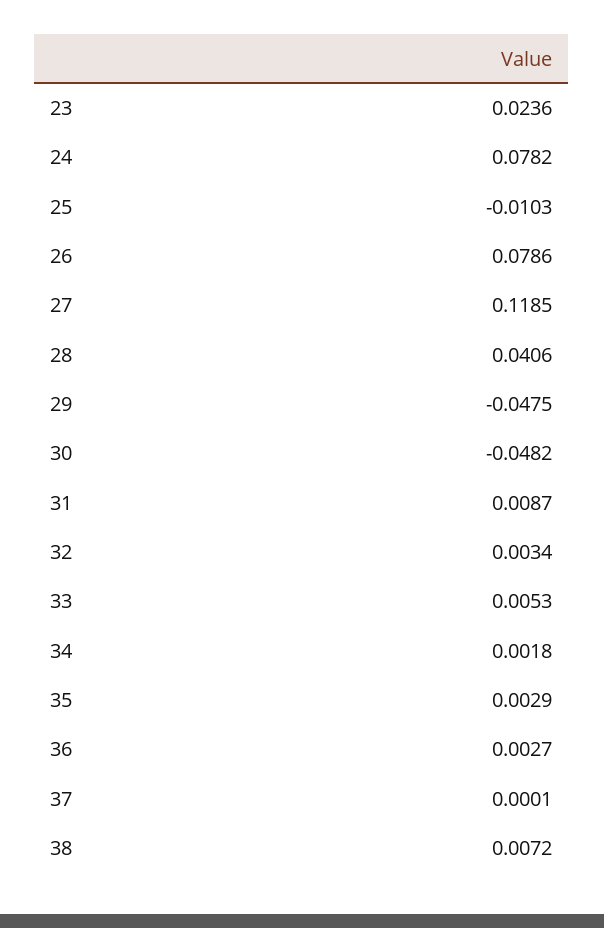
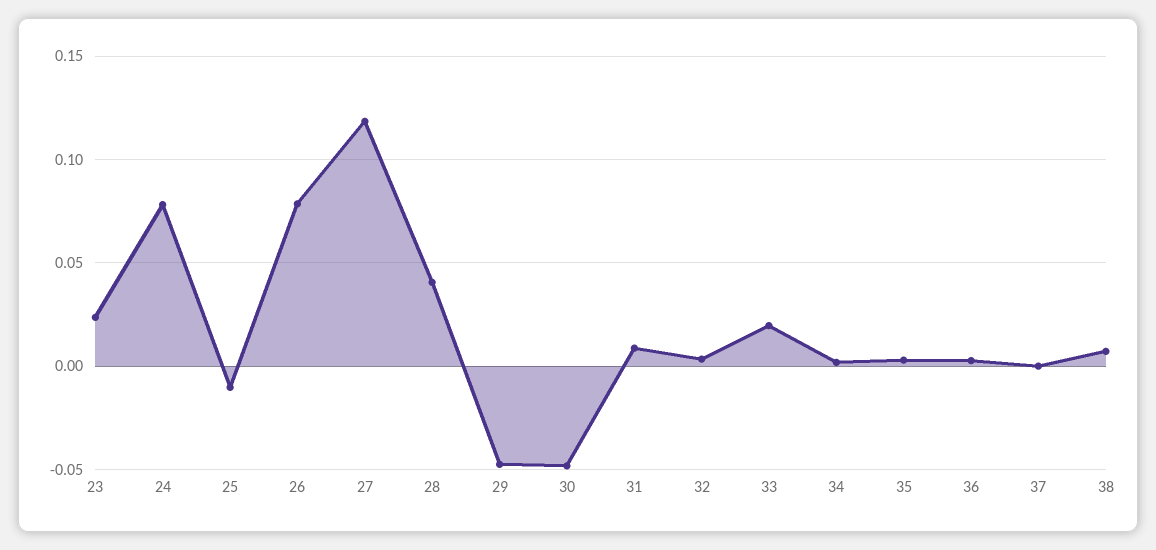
  {
    "23": 0.0236,
    "24": 0.0782,
    "25": -0.0103,
    "26": 0.0786,
    "27": 0.1185,
    "28": 0.0406,
    "29": -0.0475,
    "30": -0.0482,
    "31": 0.0087,
    "32": 0.0034,
-   "33": 0.0053,
+   "33": 0.02,
    "34": 0.0018,
    "35": 0.0029,
    "36": 0.0027,
    "37": 0.0001,
    "38": 0.0072
  }

